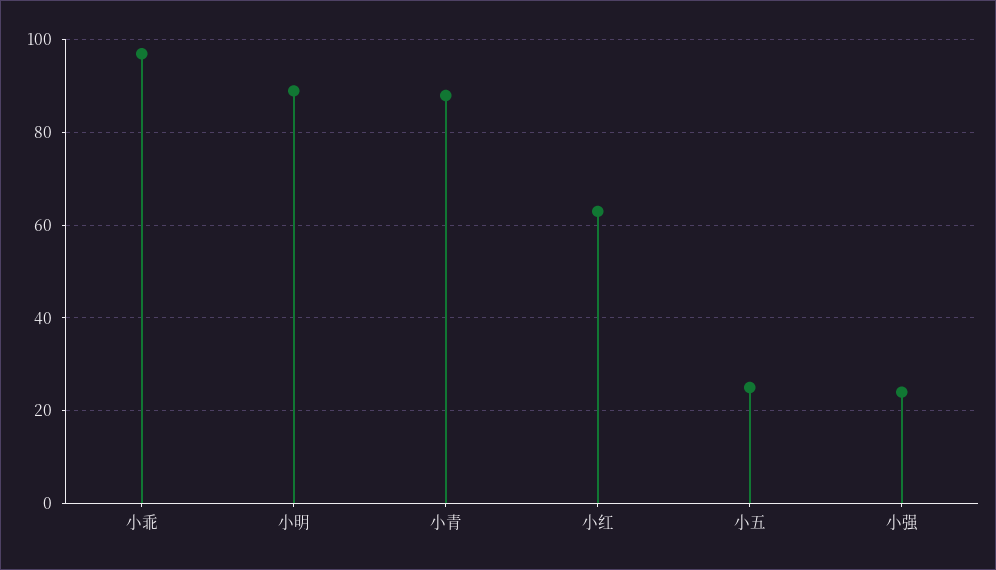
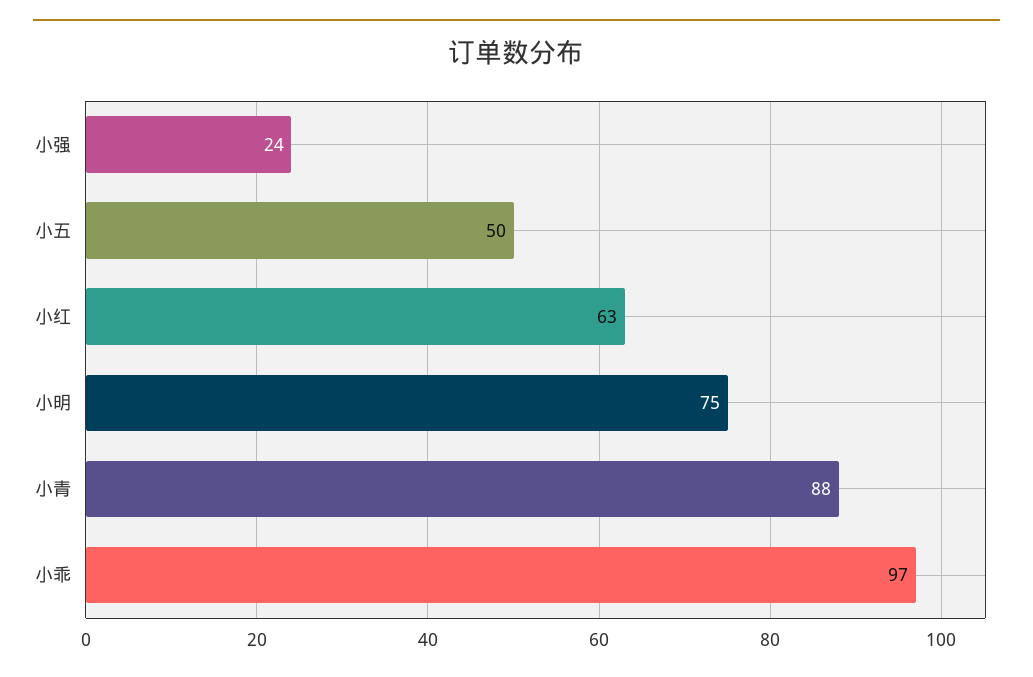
  {
    "小乖": 97,
-   "小明": 90,
+   "小明": 75,
    "小青": 88,
    "小红": 63,
-   "小五": 25,
+   "小五": 50,
    "小强": 24
  }

